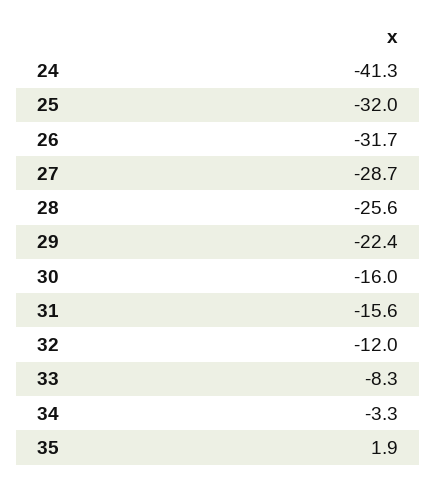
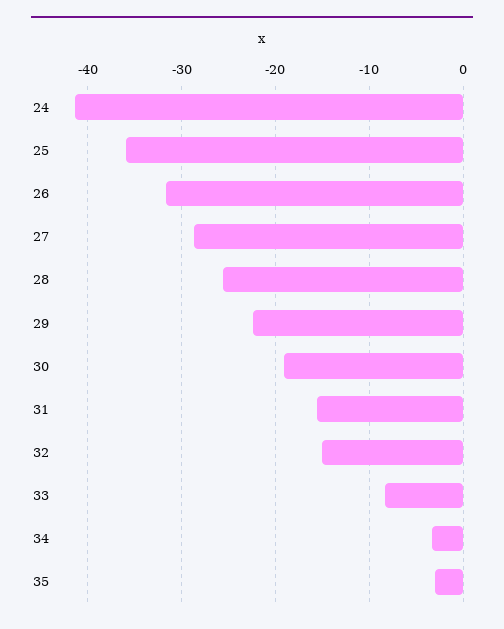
  {
    "24": -41.3,
-   "25": -32,
+   "25": -36,
    "26": -31.7,
    "27": -28.7,
    "28": -25.6,
    "29": -22.4,
-   "30": -16,
+   "30": -19,
    "31": -15.6,
-   "32": -12,
+   "32": -15,
    "33": -8.3,
    "34": -3.3,
-   "35": 1.9
+   "35": -3
  }

